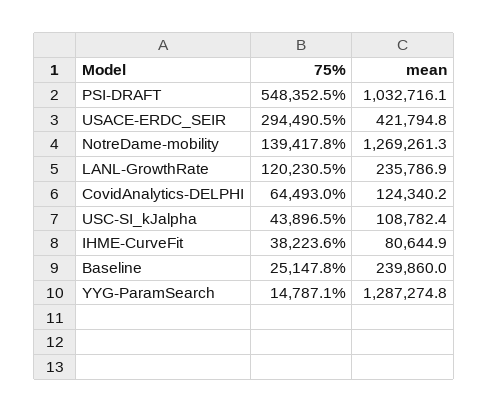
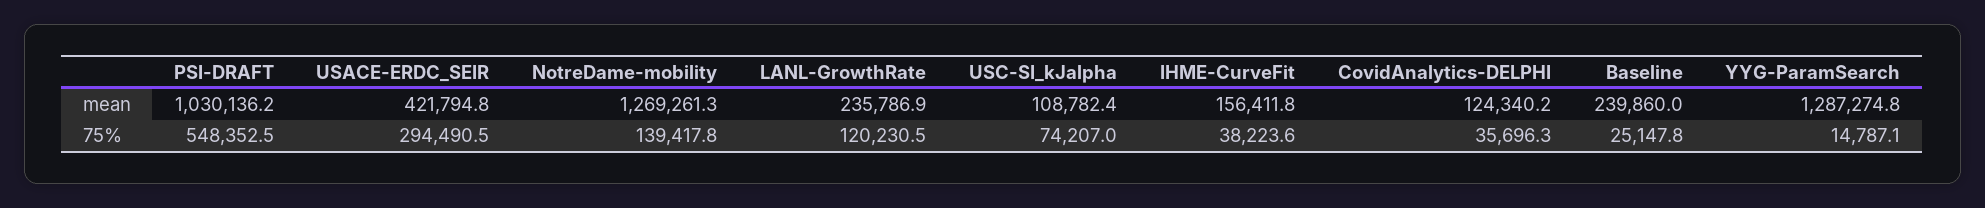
  {
    "75%": {
      "PSI-DRAFT": 548352.5,
      "USACE-ERDC_SEIR": 294490.5,
      "NotreDame-mobility": 139417.8,
      "LANL-GrowthRate": 120230.5,
-     "CovidAnalytics-DELPHI": 64493,
+     "CovidAnalytics-DELPHI": 35696.3,
-     "USC-SI_kJalpha": 43896.5,
+     "USC-SI_kJalpha": 74207,
      "IHME-CurveFit": 38223.6,
      "Baseline": 25147.8,
      "YYG-ParamSearch": 14787.1
    },
    "mean": {
-     "PSI-DRAFT": 1032716.1,
+     "PSI-DRAFT": 1030136.2,
      "USACE-ERDC_SEIR": 421794.8,
      "NotreDame-mobility": 1269261.3,
      "LANL-GrowthRate": 235786.9,
      "CovidAnalytics-DELPHI": 124340.2,
      "USC-SI_kJalpha": 108782.4,
-     "IHME-CurveFit": 80644.9,
+     "IHME-CurveFit": 156411.8,
      "Baseline": 239860,
      "YYG-ParamSearch": 1287274.8
    }
  }

